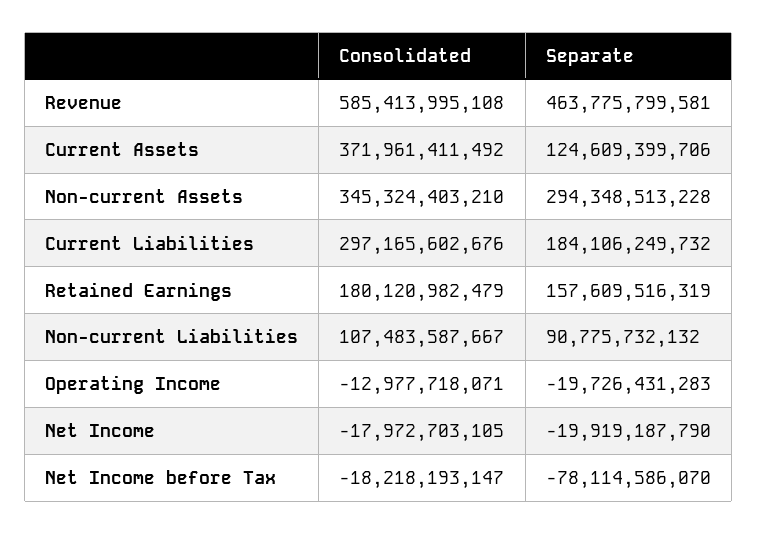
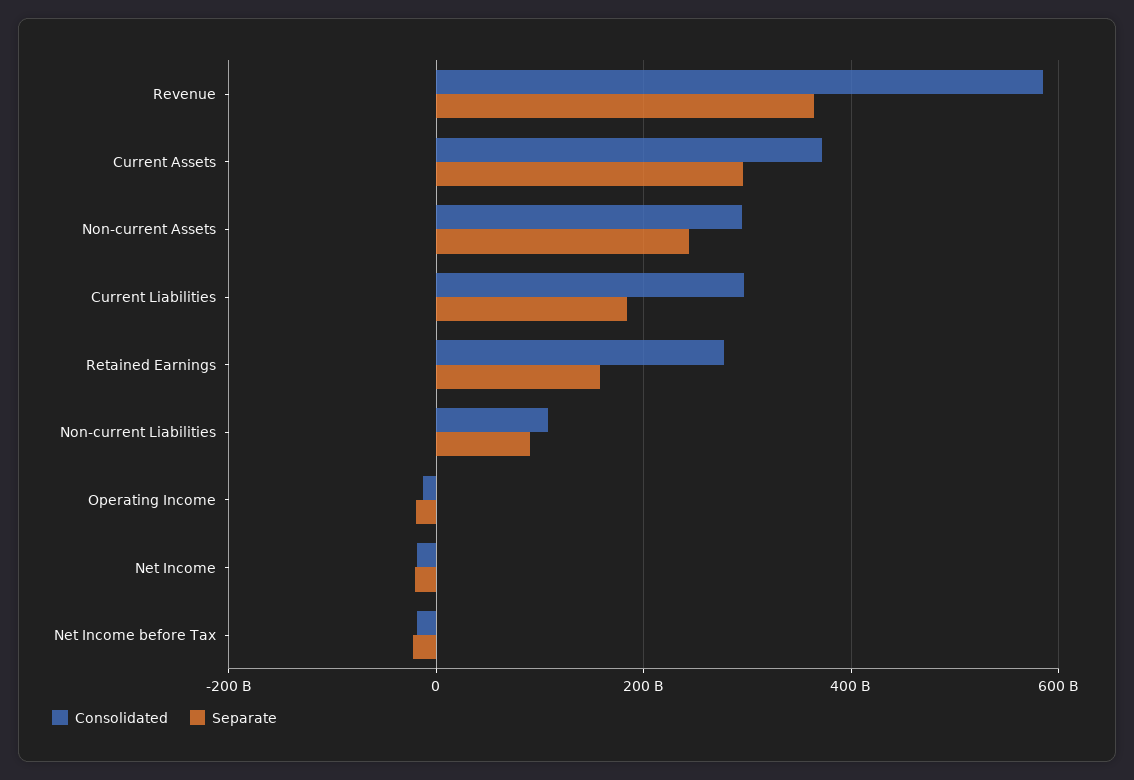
  {
    "Consolidated": {
      "Revenue": 585413995108,
      "Current Assets": 371961411492,
-     "Non-current Assets": 345324403210,
+     "Non-current Assets": 300000000000,
      "Current Liabilities": 297165602676,
-     "Retained Earnings": 180120982479,
+     "Retained Earnings": 280000000000,
      "Non-current Liabilities": 107483587667,
      "Operating Income": -12977718071,
      "Net Income": -17972703105,
      "Net Income before Tax": -18218193147
    },
    "Separate": {
-     "Revenue": 463775799581,
+     "Revenue": 360000000000,
-     "Current Assets": 124609399706,
+     "Current Assets": 300000000000,
-     "Non-current Assets": 294348513228,
+     "Non-current Assets": 240000000000,
      "Current Liabilities": 184106249732,
      "Retained Earnings": 157609516319,
      "Non-current Liabilities": 90775732132,
      "Operating Income": -19726431283,
      "Net Income": -19919187790,
-     "Net Income before Tax": -78114586070
+     "Net Income before Tax": -20000000000
    }
  }

